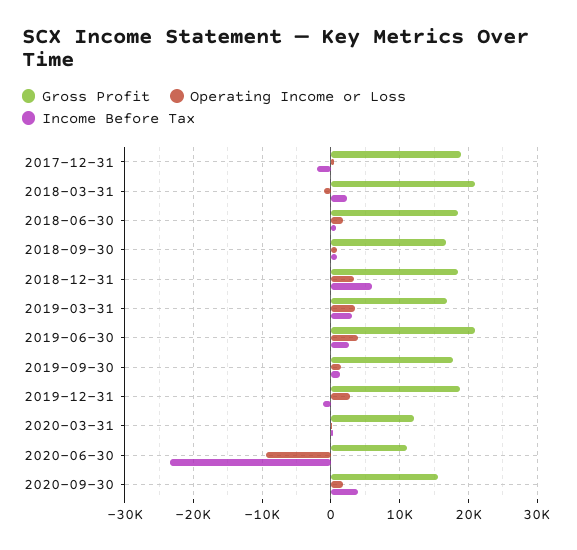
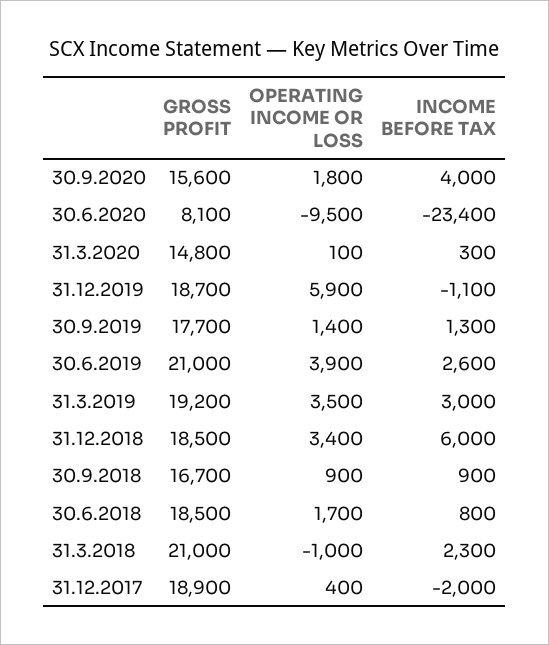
  {
    "Gross Profit": {
      "2017-12-31": 18900,
      "2018-03-31": 21000,
      "2018-06-30": 18500,
      "2018-09-30": 16700,
      "2018-12-31": 18500,
-     "2019-03-31": 17000,
+     "2019-03-31": 19200,
      "2019-06-30": 21000,
      "2019-09-30": 17700,
      "2019-12-31": 18700,
-     "2020-03-31": 12000,
+     "2020-03-31": 14800,
-     "2020-06-30": 11000,
+     "2020-06-30": 8100,
      "2020-09-30": 15600
    },
    "Operating Income or Loss": {
      "2017-12-31": 400,
      "2018-03-31": -1000,
      "2018-06-30": 1700,
      "2018-09-30": 900,
      "2018-12-31": 3400,
      "2019-03-31": 3500,
      "2019-06-30": 3900,
      "2019-09-30": 1400,
-     "2019-12-31": 3000,
+     "2019-12-31": 5900,
      "2020-03-31": 100,
      "2020-06-30": -9500,
      "2020-09-30": 1800
    },
    "Income Before Tax": {
      "2017-12-31": -2000,
      "2018-03-31": 2300,
      "2018-06-30": 800,
      "2018-09-30": 900,
      "2018-12-31": 6000,
      "2019-03-31": 3000,
      "2019-06-30": 2600,
      "2019-09-30": 1300,
      "2019-12-31": -1100,
      "2020-03-31": 300,
      "2020-06-30": -23400,
      "2020-09-30": 4000
    }
  }

